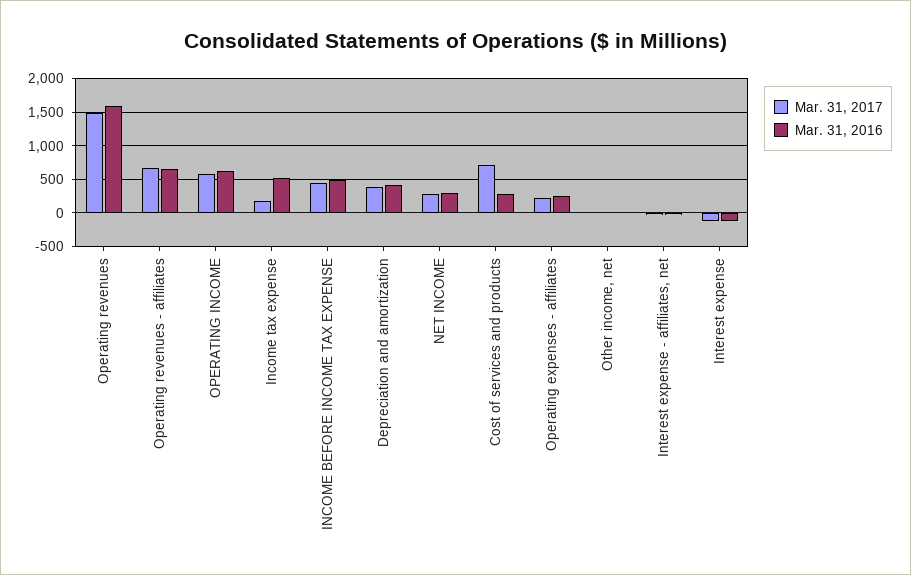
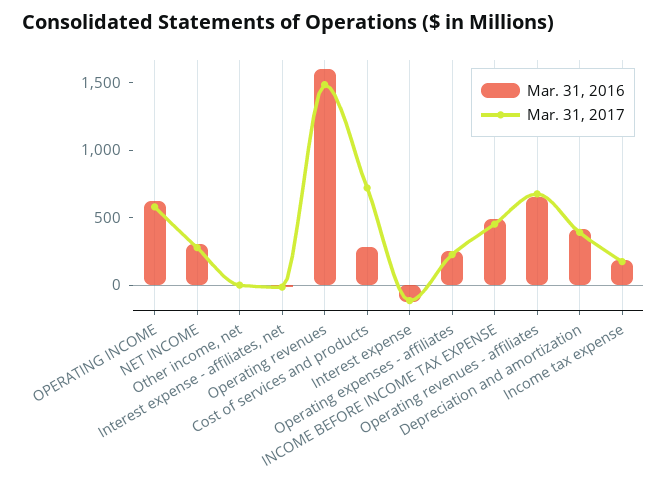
  {
    "Mar. 31, 2017": {
      "Operating revenues": 1500,
      "Operating revenues - affiliates": 700,
      "OPERATING INCOME": 600,
      "Income tax expense": 200,
      "INCOME BEFORE INCOME TAX EXPENSE": 500,
      "Depreciation and amortization": 400,
      "NET INCOME": 300,
      "Cost of services and products": 700,
      "Operating expenses - affiliates": 200,
      "Other income, net": 0,
      "Interest expense - affiliates, net": 0,
      "Interest expense": -100
    },
    "Mar. 31, 2016": {
      "Operating revenues": 1600,
      "Operating revenues - affiliates": 700,
      "OPERATING INCOME": 600,
-     "Income tax expense": 500,
+     "Income tax expense": 200,
      "INCOME BEFORE INCOME TAX EXPENSE": 500,
      "Depreciation and amortization": 400,
      "NET INCOME": 300,
      "Cost of services and products": 300,
      "Operating expenses - affiliates": 300,
      "Other income, net": 0,
      "Interest expense - affiliates, net": 0,
      "Interest expense": -100
    }
  }

